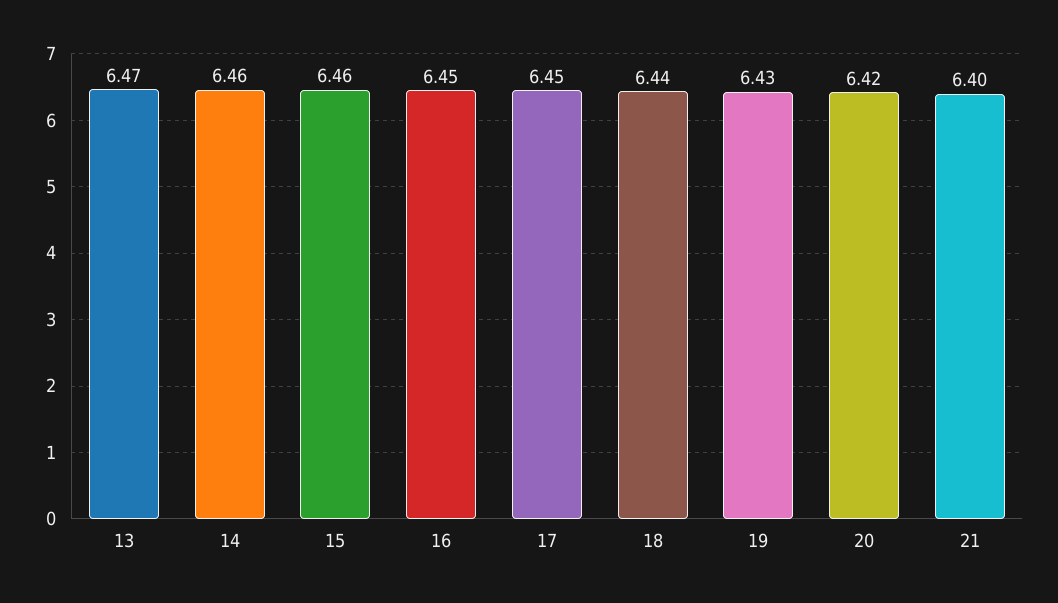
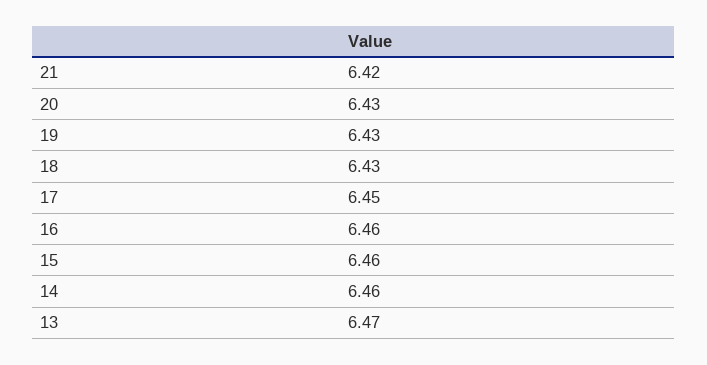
  {
    "13": 6.47,
    "14": 6.46,
    "15": 6.46,
-   "16": 6.45,
+   "16": 6.46,
    "17": 6.45,
-   "18": 6.44,
+   "18": 6.43,
    "19": 6.43,
-   "20": 6.42,
+   "20": 6.43,
-   "21": 6.4
+   "21": 6.42
  }

